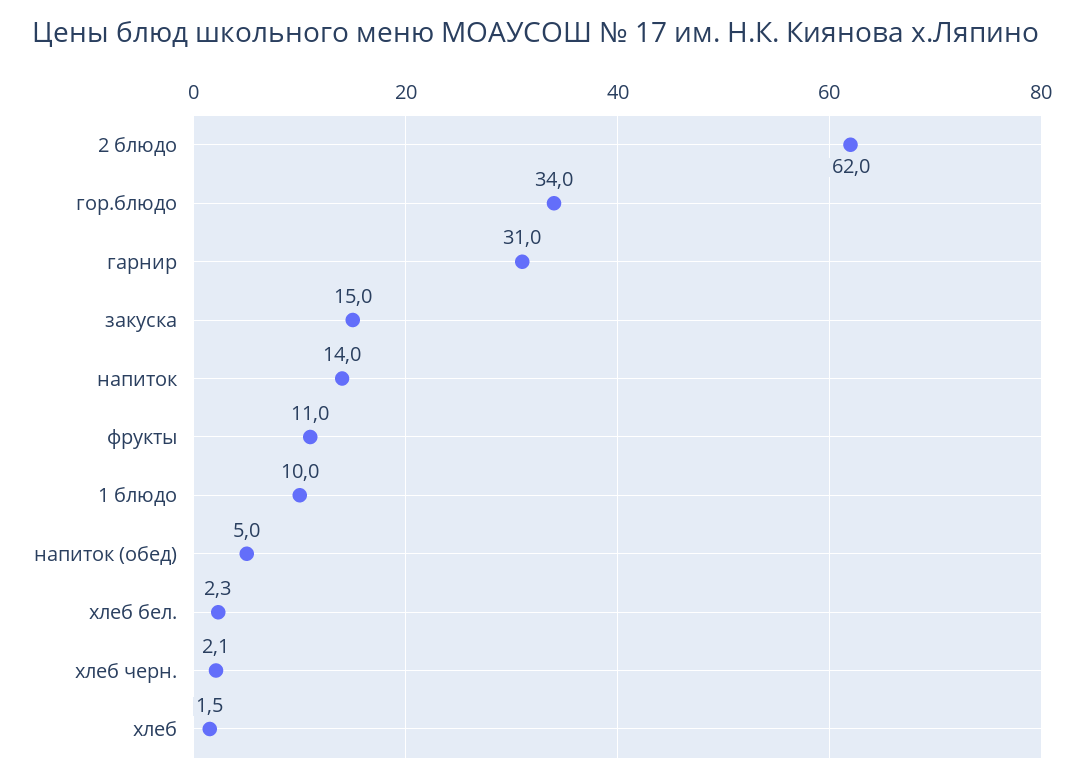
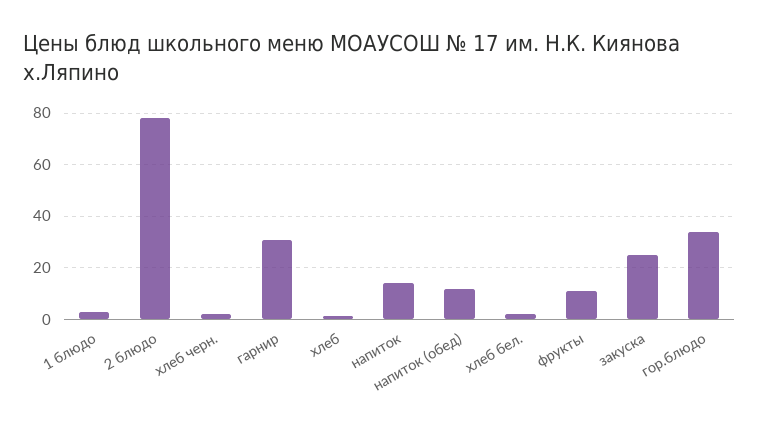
  {
-   "2 блюдо": 62,
+   "2 блюдо": 77.5,
    "гор.блюдо": 34,
    "гарнир": 31,
-   "закуска": 15,
+   "закуска": 25,
    "напиток": 14,
    "фрукты": 11,
-   "1 блюдо": 10,
+   "1 блюдо": 2.5,
-   "напиток (обед)": 5,
+   "напиток (обед)": 12.5,
    "хлеб бел.": 2.3,
    "хлеб черн.": 2.1,
    "хлеб": 1.5
  }

